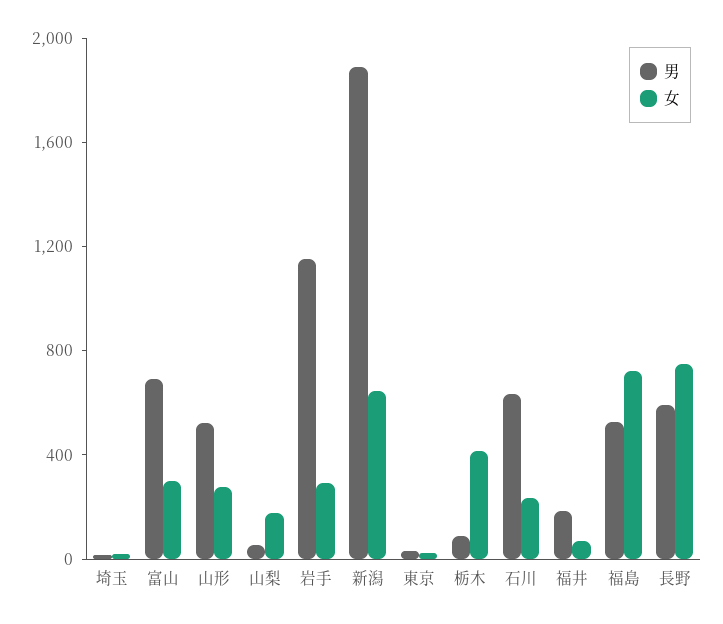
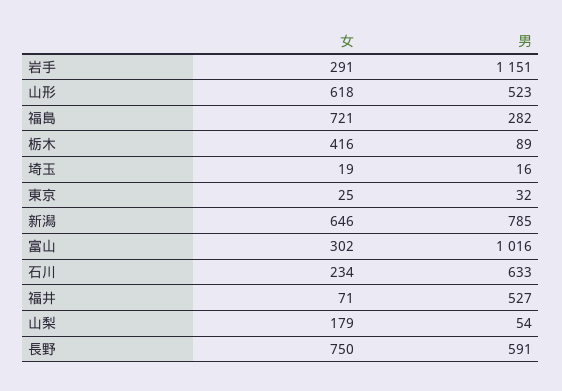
  {
    "男": {
      "埼玉": 16,
-     "富山": 700,
+     "富山": 1016,
      "山形": 523,
      "山梨": 54,
      "岩手": 1151,
-     "新潟": 1900,
+     "新潟": 785,
      "東京": 32,
      "栃木": 89,
      "石川": 633,
-     "福井": 200,
+     "福井": 527,
-     "福島": 500,
+     "福島": 282,
      "長野": 591
    },
    "女": {
      "埼玉": 19,
      "富山": 302,
-     "山形": 300,
+     "山形": 618,
      "山梨": 179,
      "岩手": 291,
      "新潟": 646,
      "東京": 25,
      "栃木": 416,
      "石川": 234,
      "福井": 71,
      "福島": 721,
      "長野": 750
    }
  }

